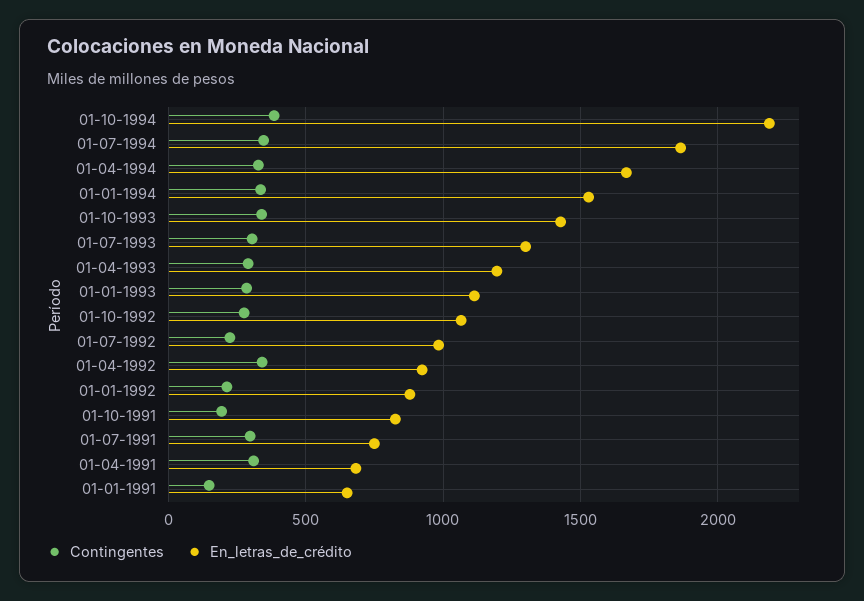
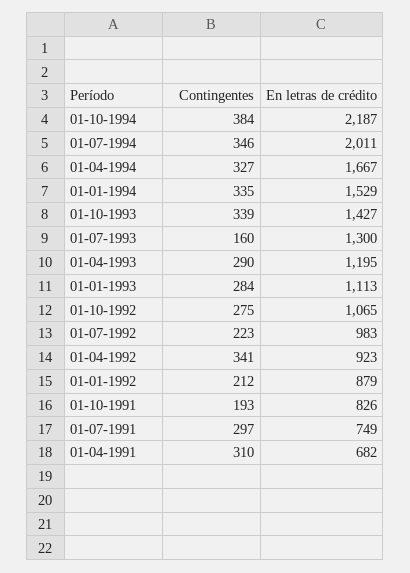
  {
    "Contingentes": {
      "01-10-1994": 384,
      "01-07-1994": 346,
      "01-04-1994": 327,
      "01-01-1994": 335,
      "01-10-1993": 339,
-     "01-07-1993": 300,
+     "01-07-1993": 160,
      "01-04-1993": 290,
      "01-01-1993": 284,
      "01-10-1992": 275,
      "01-07-1992": 223,
      "01-04-1992": 341,
      "01-01-1992": 212,
      "01-10-1991": 193,
      "01-07-1991": 297,
-     "01-04-1991": 310,
+     "01-04-1991": 310
-     "01-01-1991": 150
    },
    "En_letras_de_crédito": {
      "01-10-1994": 2187,
-     "01-07-1994": 1850,
+     "01-07-1994": 2011,
      "01-04-1994": 1667,
      "01-01-1994": 1529,
      "01-10-1993": 1427,
      "01-07-1993": 1300,
      "01-04-1993": 1195,
      "01-01-1993": 1113,
      "01-10-1992": 1065,
      "01-07-1992": 983,
      "01-04-1992": 923,
      "01-01-1992": 879,
      "01-10-1991": 826,
      "01-07-1991": 749,
-     "01-04-1991": 682,
+     "01-04-1991": 682
-     "01-01-1991": 650
    }
  }

